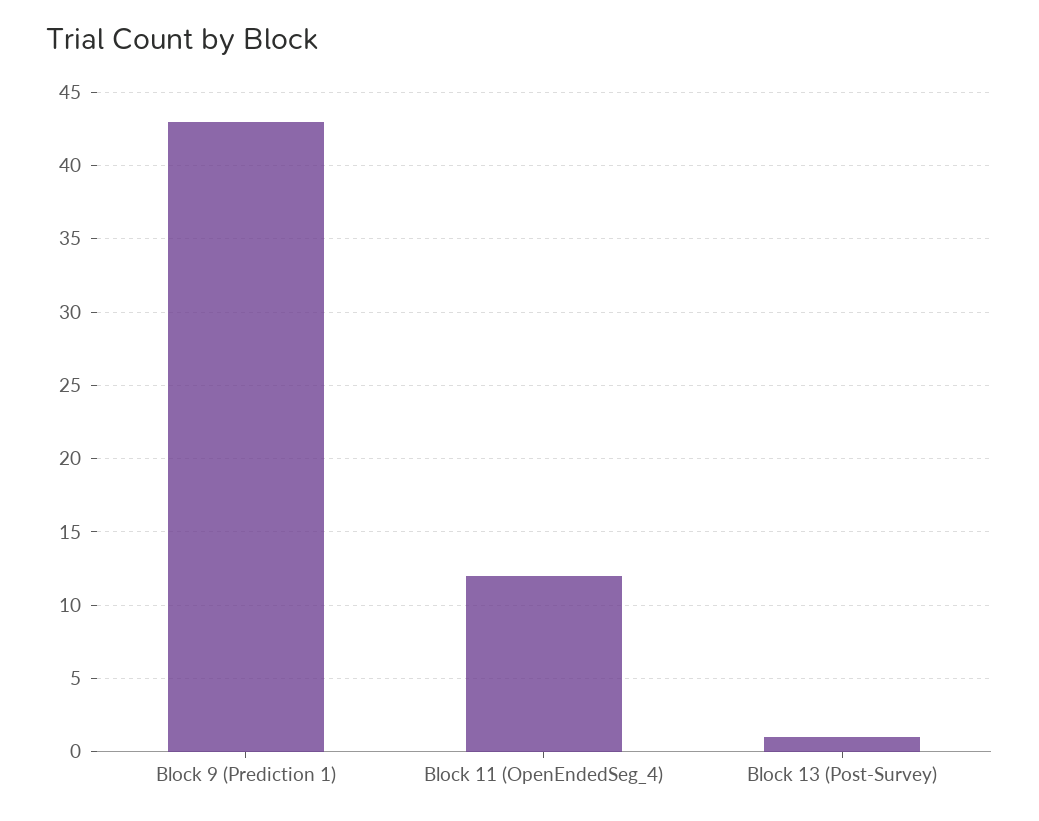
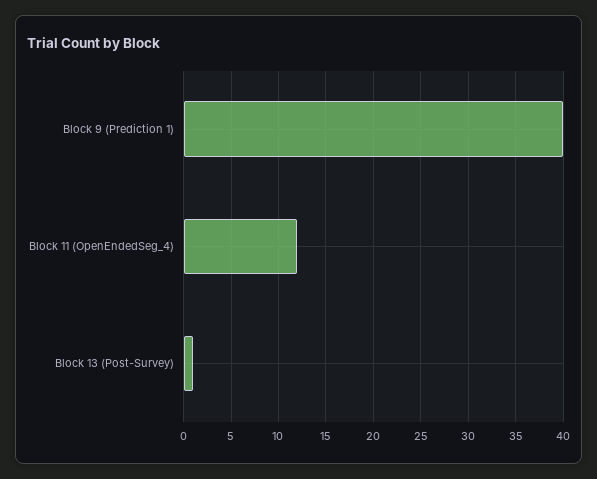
  {
-   "Block 9 (Prediction 1)": 43,
+   "Block 9 (Prediction 1)": 40,
    "Block 11 (OpenEndedSeg_4)": 12,
    "Block 13 (Post-Survey)": 1
  }

